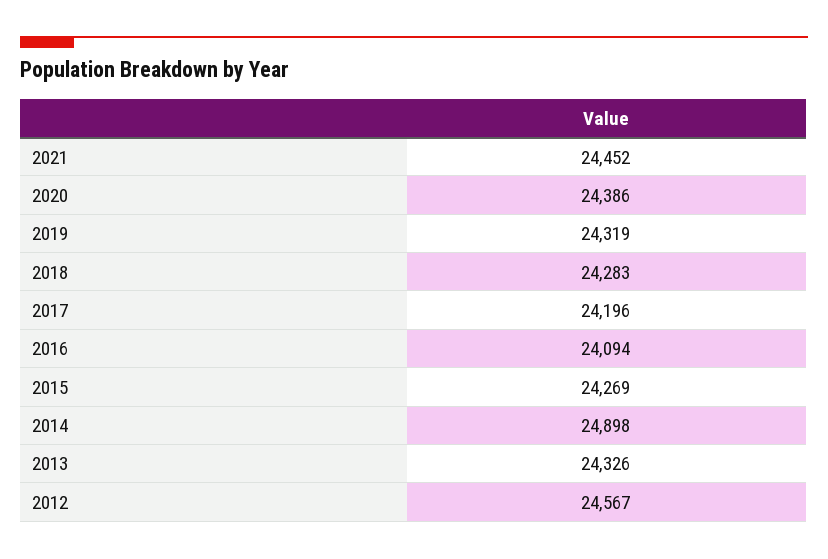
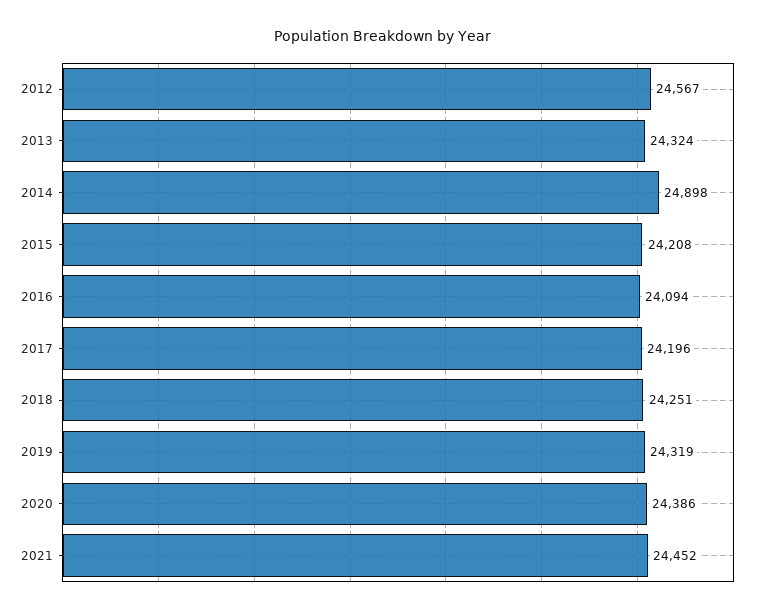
  {
    "2021": 24452,
    "2020": 24386,
    "2019": 24319,
-   "2018": 24283,
+   "2018": 24251,
    "2017": 24196,
    "2016": 24094,
-   "2015": 24269,
+   "2015": 24208,
    "2014": 24898,
-   "2013": 24326,
+   "2013": 24324,
    "2012": 24567
  }

